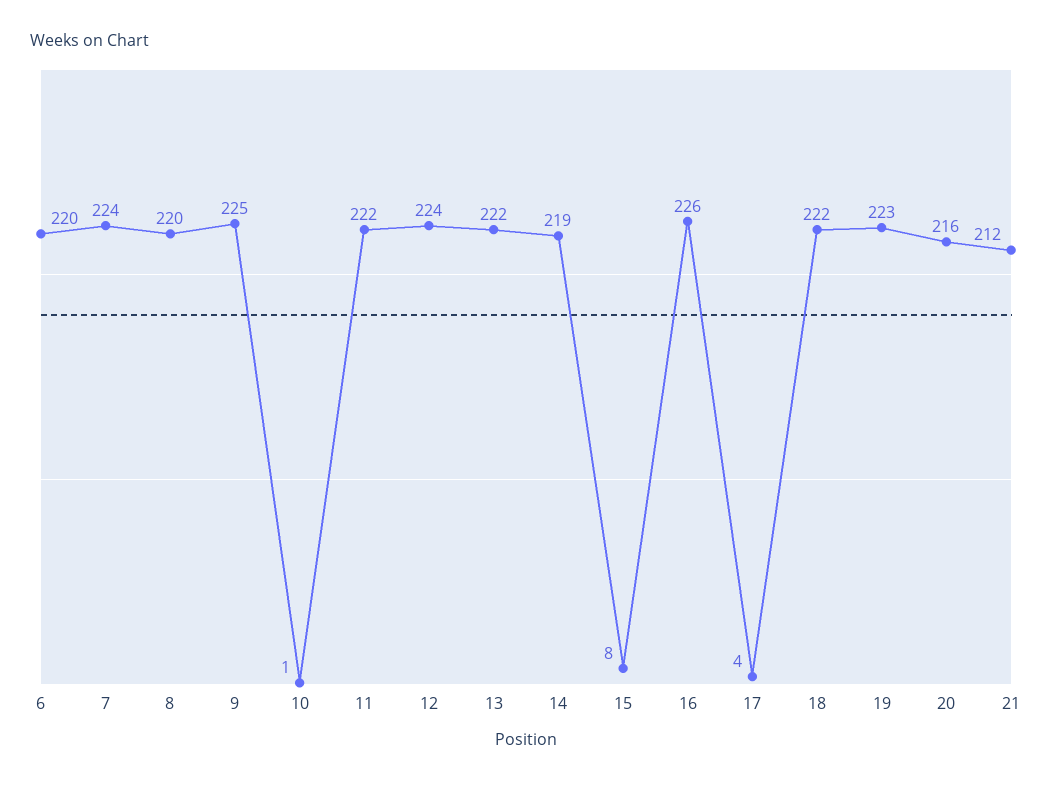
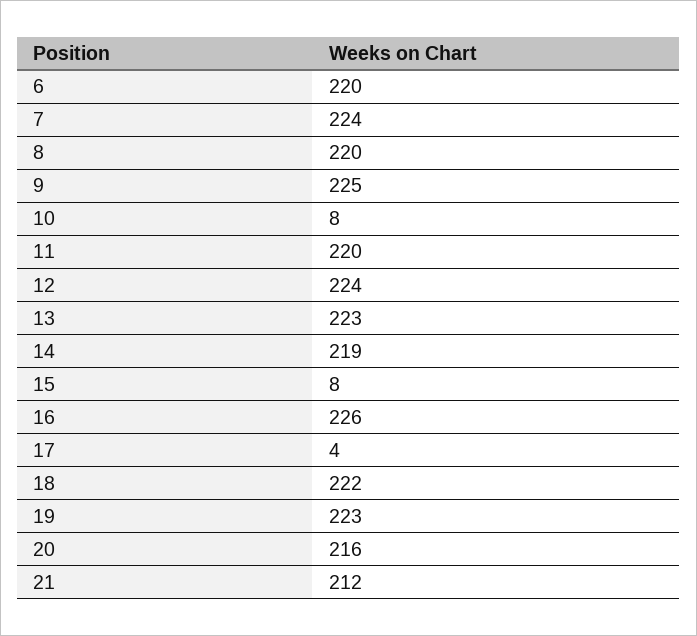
  {
    "6": 220,
    "7": 224,
    "8": 220,
    "9": 225,
-   "10": 1,
+   "10": 8,
-   "11": 222,
+   "11": 220,
    "12": 224,
-   "13": 222,
+   "13": 223,
    "14": 219,
    "15": 8,
    "16": 226,
    "17": 4,
    "18": 222,
    "19": 223,
    "20": 216,
    "21": 212
  }

